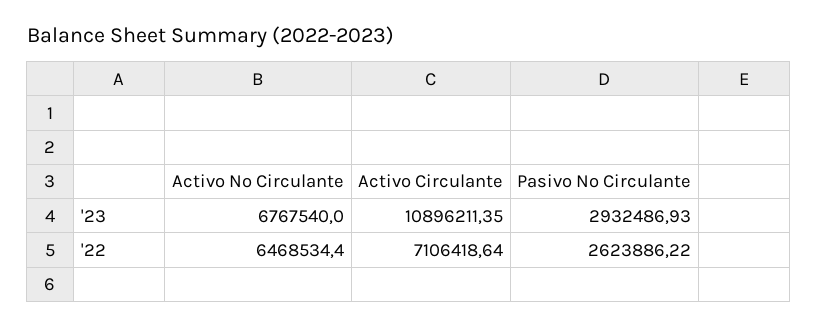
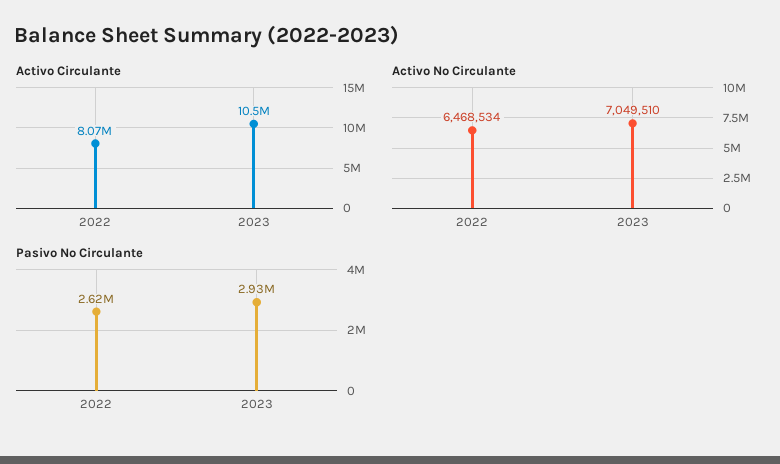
  {
    "Activo No Circulante": {
-     "'23": 6767540,
+     "'23": 7049510,
      "'22": 6468534.4
    },
    "Activo Circulante": {
-     "'23": 10896211.35,
+     "'23": 10500000,
-     "'22": 7106418.64
+     "'22": 8070000
    },
    "Pasivo No Circulante": {
      "'23": 2932486.93,
      "'22": 2623886.22
    }
  }

